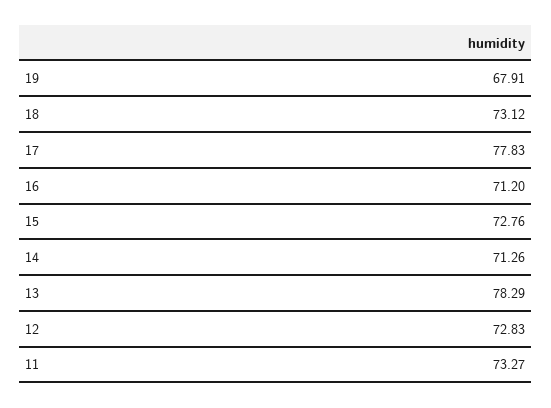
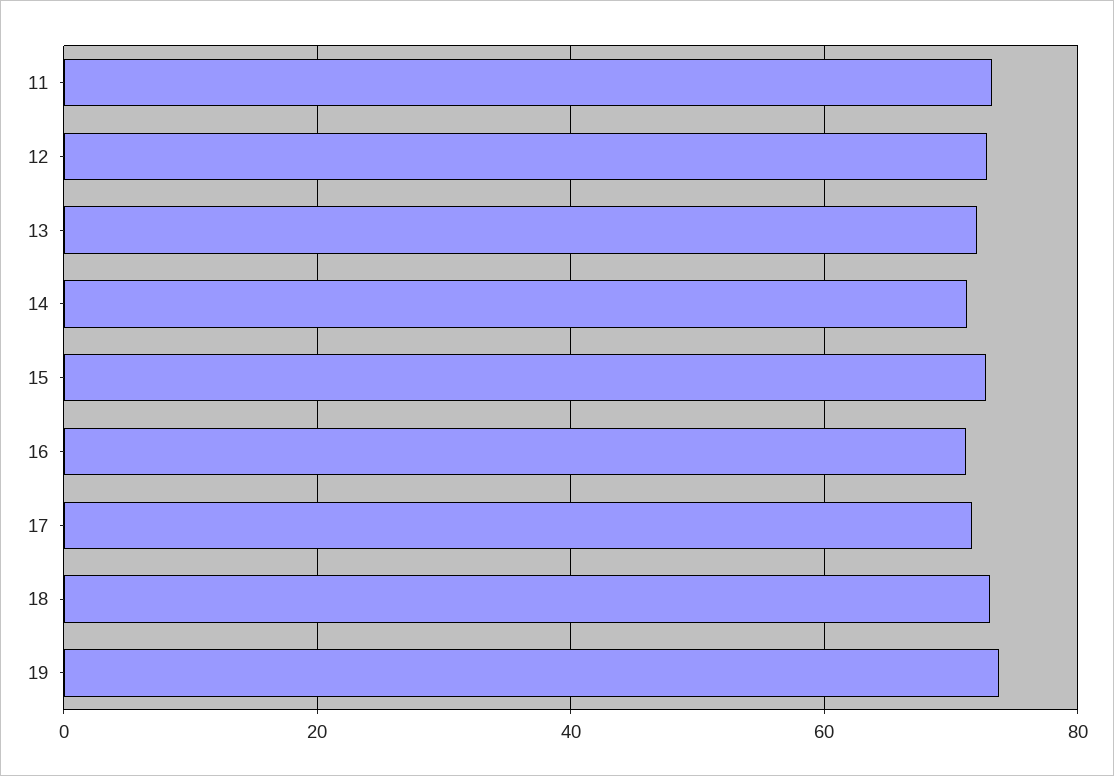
  {
-   "19": 67.91,
+   "19": 74,
    "18": 73.12,
-   "17": 77.83,
+   "17": 72,
    "16": 71.2,
    "15": 72.76,
    "14": 71.26,
-   "13": 78.29,
+   "13": 72,
    "12": 72.83,
    "11": 73.27
  }

